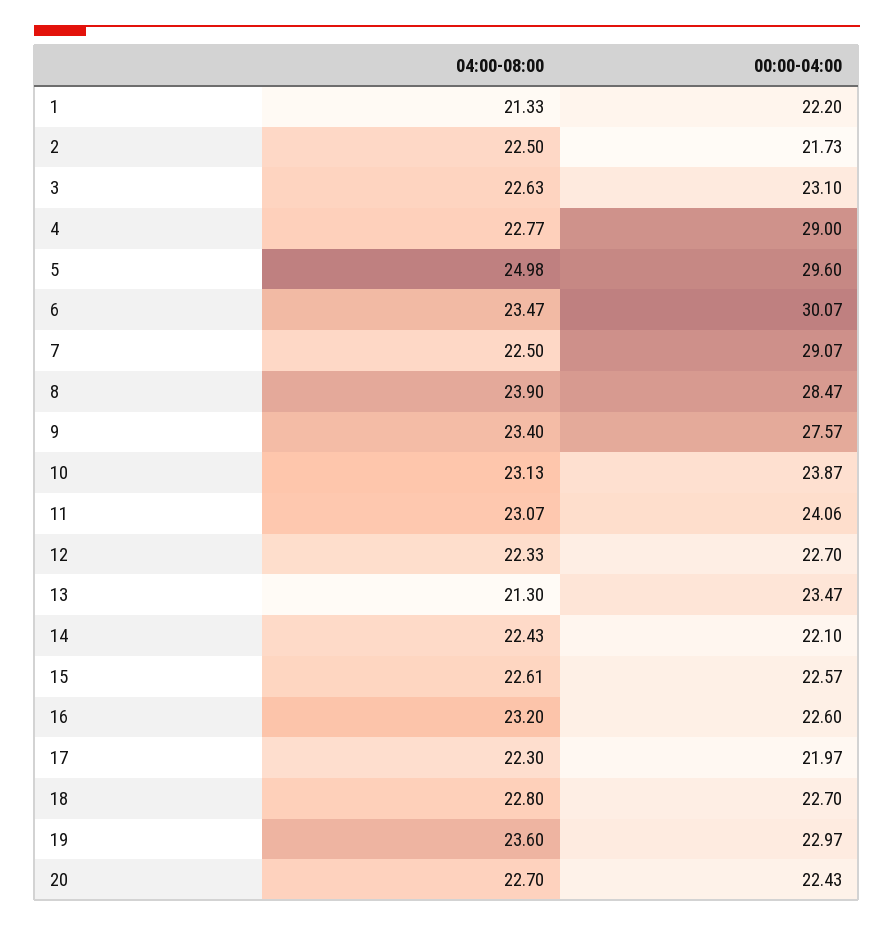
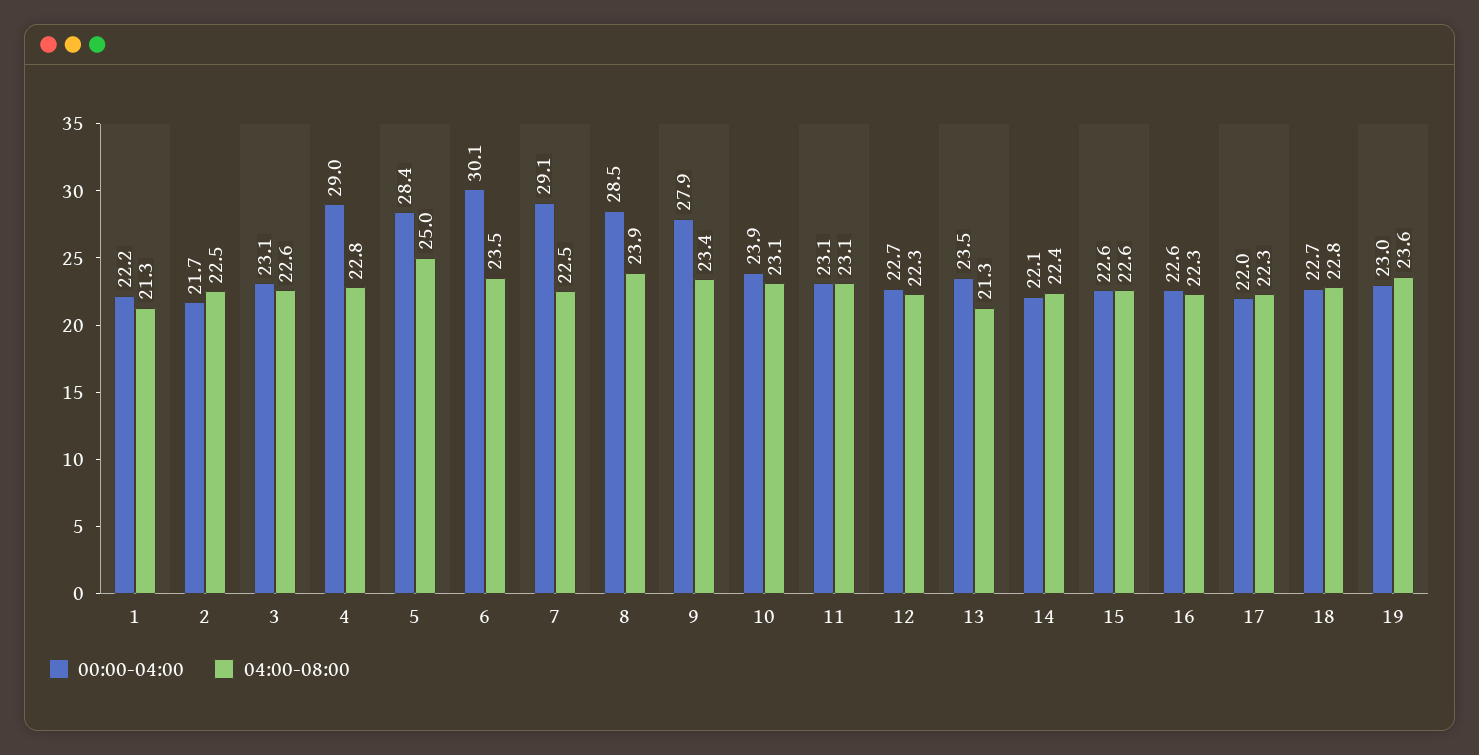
  {
    "04:00-08:00": {
      "1": 21.33,
      "2": 22.5,
      "3": 22.63,
      "4": 22.77,
      "5": 24.98,
      "6": 23.47,
      "7": 22.5,
      "8": 23.9,
      "9": 23.4,
      "10": 23.13,
      "11": 23.07,
      "12": 22.33,
      "13": 21.3,
      "14": 22.43,
      "15": 22.61,
-     "16": 23.2,
+     "16": 22.3,
      "17": 22.3,
      "18": 22.8,
-     "19": 23.6,
+     "19": 23.6
-     "20": 22.7
    },
    "00:00-04:00": {
      "1": 22.2,
      "2": 21.73,
      "3": 23.1,
      "4": 29,
-     "5": 29.6,
+     "5": 28.4,
      "6": 30.07,
      "7": 29.07,
      "8": 28.47,
-     "9": 27.57,
+     "9": 27.9,
      "10": 23.87,
-     "11": 24.06,
+     "11": 23.1,
      "12": 22.7,
      "13": 23.47,
      "14": 22.1,
      "15": 22.57,
      "16": 22.6,
      "17": 21.97,
      "18": 22.7,
-     "19": 22.97,
+     "19": 22.97
-     "20": 22.43
    }
  }

